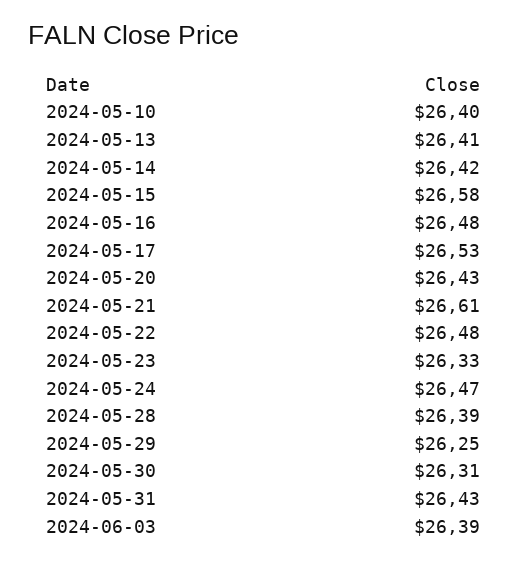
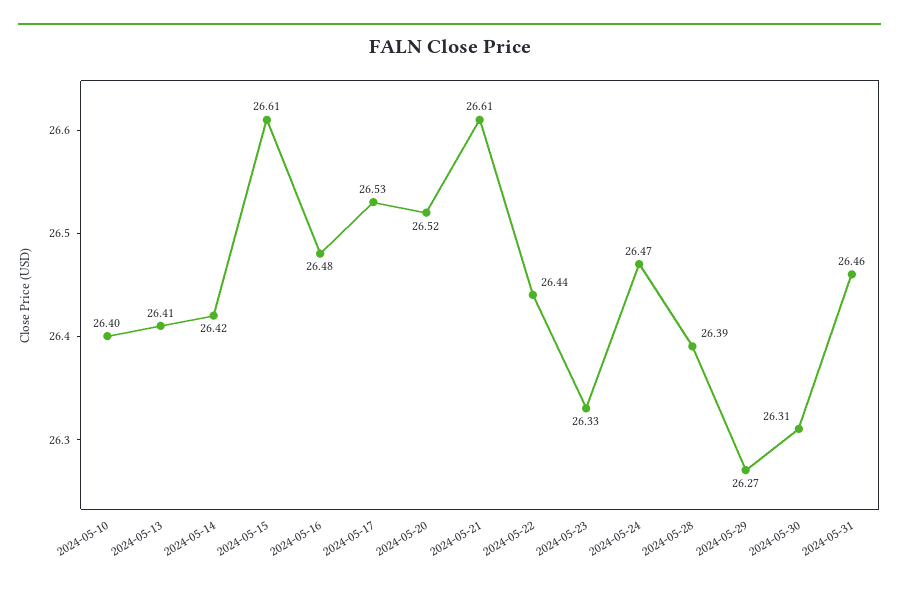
  {
    "2024-05-10": 26.4,
    "2024-05-13": 26.41,
    "2024-05-14": 26.42,
-   "2024-05-15": 26.58,
+   "2024-05-15": 26.61,
    "2024-05-16": 26.48,
    "2024-05-17": 26.53,
-   "2024-05-20": 26.43,
+   "2024-05-20": 26.52,
    "2024-05-21": 26.61,
-   "2024-05-22": 26.48,
+   "2024-05-22": 26.44,
    "2024-05-23": 26.33,
    "2024-05-24": 26.47,
    "2024-05-28": 26.39,
-   "2024-05-29": 26.25,
+   "2024-05-29": 26.27,
    "2024-05-30": 26.31,
-   "2024-05-31": 26.43,
+   "2024-05-31": 26.46
-   "2024-06-03": 26.39
  }

